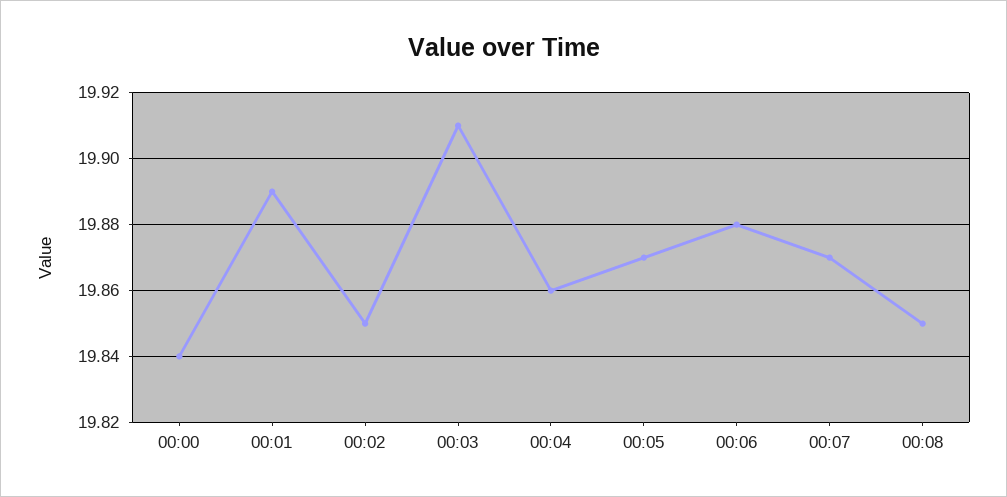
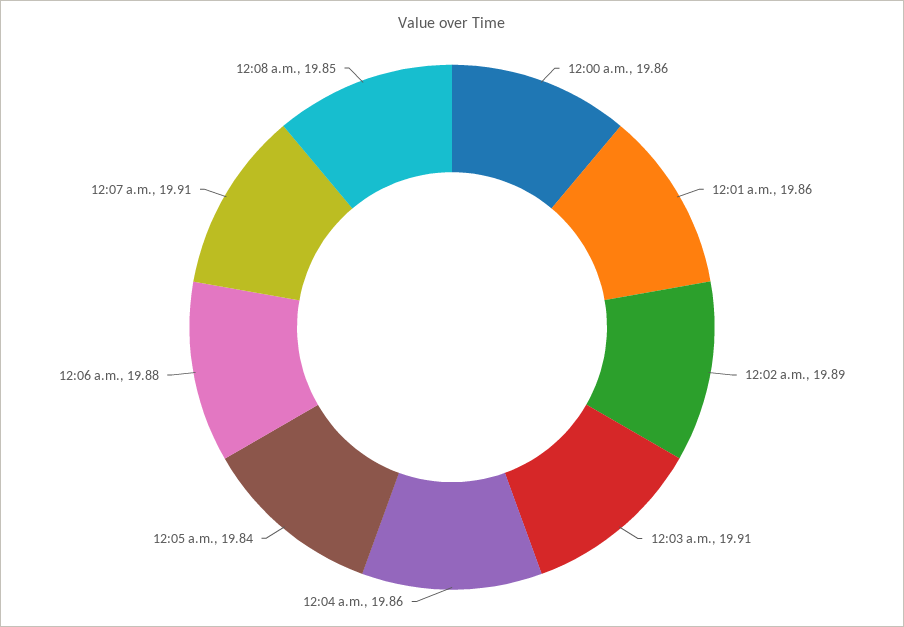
  {
-   "00:00": 19.84,
+   "00:00": 19.86,
-   "00:01": 19.89,
+   "00:01": 19.86,
-   "00:02": 19.85,
+   "00:02": 19.89,
    "00:03": 19.91,
    "00:04": 19.86,
-   "00:05": 19.87,
+   "00:05": 19.84,
    "00:06": 19.88,
-   "00:07": 19.87,
+   "00:07": 19.91,
    "00:08": 19.85
  }

